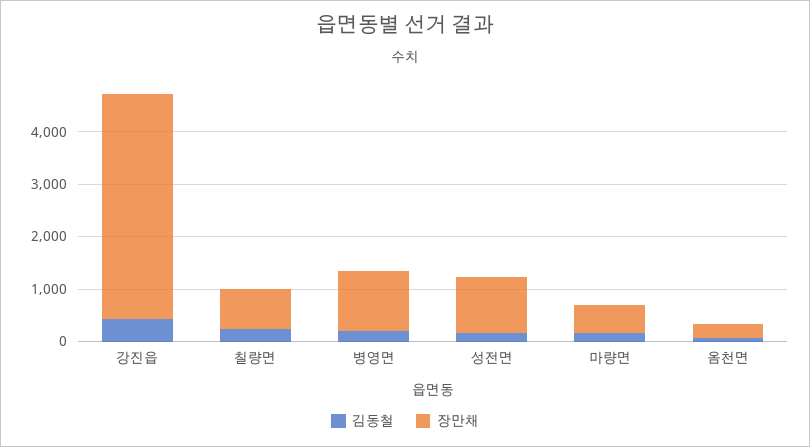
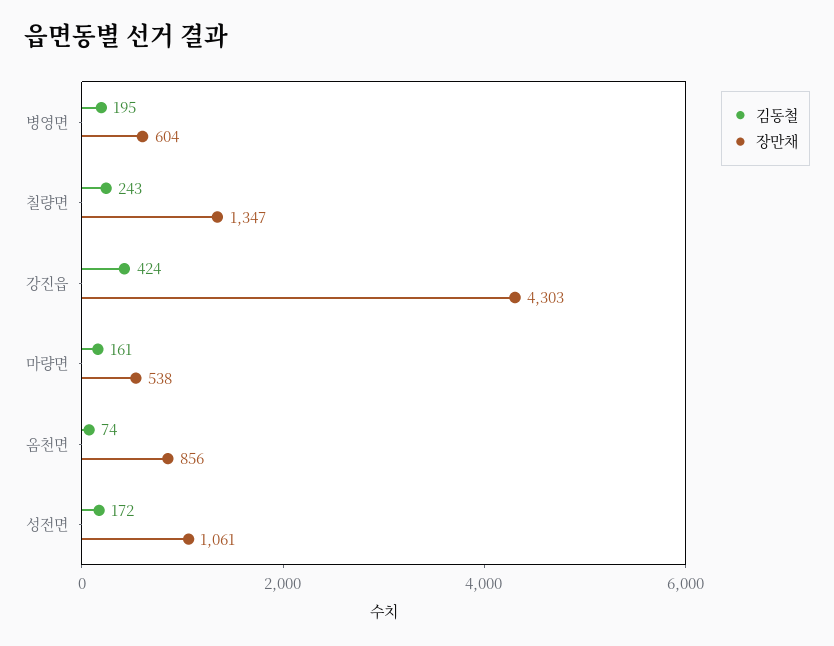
  {
    "김동철": {
      "강진읍": 424,
      "칠량면": 243,
      "병영면": 195,
      "성전면": 172,
      "마량면": 161,
      "옴천면": 74
    },
    "장만채": {
      "강진읍": 4303,
-     "칠량면": 800,
+     "칠량면": 1347,
-     "병영면": 1200,
+     "병영면": 604,
      "성전면": 1061,
      "마량면": 538,
-     "옴천면": 200
+     "옴천면": 856
    }
  }

